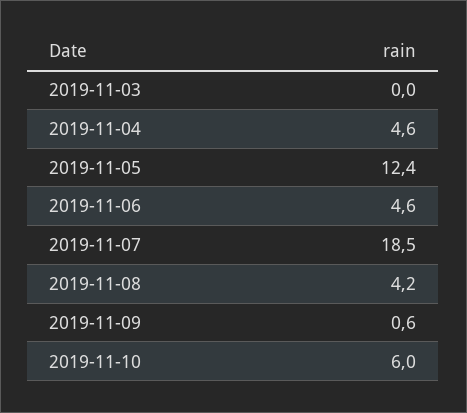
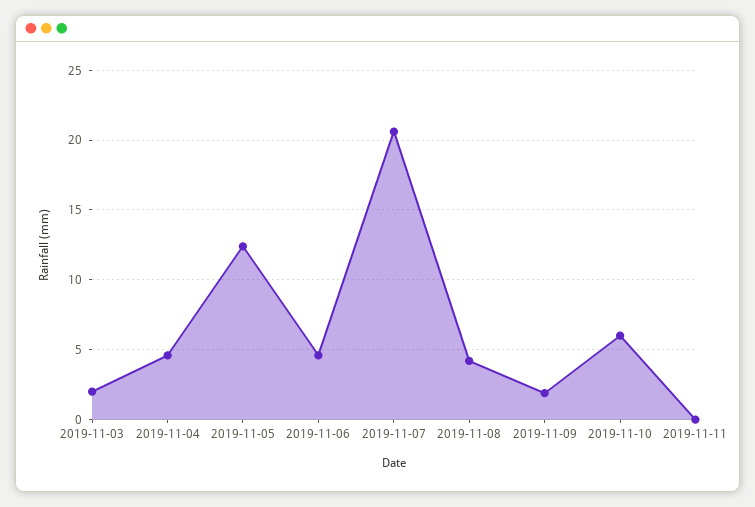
  {
-   "2019-11-03": 0,
+   "2019-11-03": 2,
    "2019-11-04": 4.6,
    "2019-11-05": 12.4,
    "2019-11-06": 4.6,
-   "2019-11-07": 18.5,
+   "2019-11-07": 20.5,
    "2019-11-08": 4.2,
-   "2019-11-09": 0.6,
+   "2019-11-09": 2,
-   "2019-11-10": 6
+   "2019-11-10": 6,
+   "2019-11-11": 0
  }

